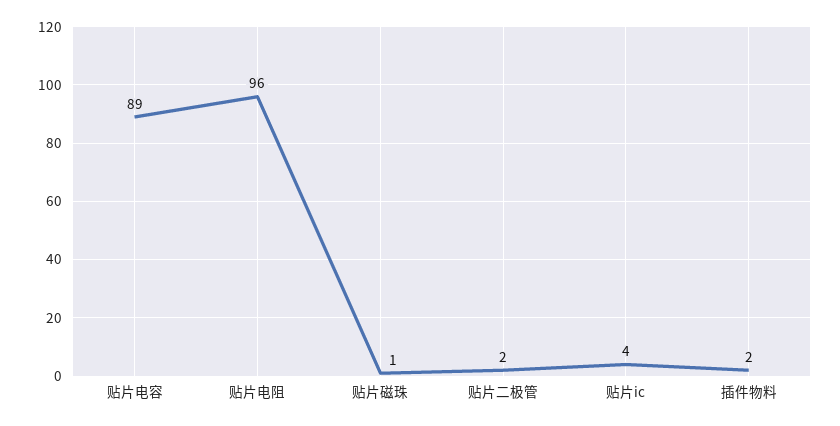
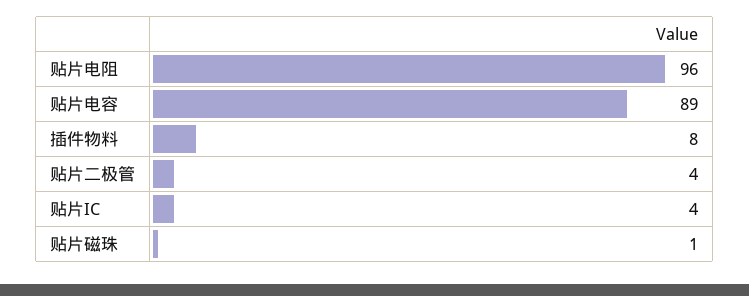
  {
    "贴片电容": 89,
    "贴片电阻": 96,
    "贴片磁珠": 1,
-   "贴片二极管": 2,
+   "贴片二极管": 4,
    "贴片ic": 4,
-   "插件物料": 2
+   "插件物料": 8
  }

